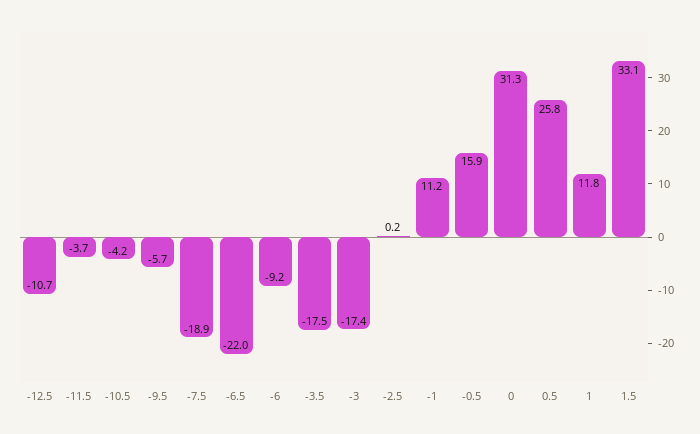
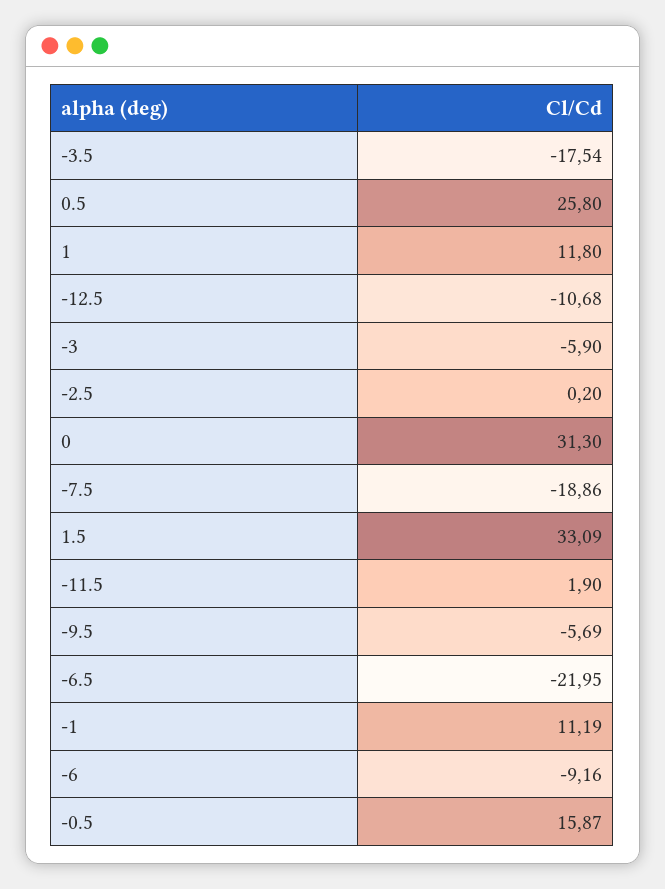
  {
    "-12.5": -10.68,
-   "-11.5": -3.7,
+   "-11.5": 1.9,
-   "-10.5": -4.2,
    "-9.5": -5.69,
    "-7.5": -18.86,
    "-6.5": -21.95,
    "-6": -9.16,
    "-3.5": -17.54,
-   "-3": -17.4,
+   "-3": -5.9,
    "-2.5": 0.2,
    "-1": 11.19,
    "-0.5": 15.87,
    "0": 31.3,
    "0.5": 25.8,
    "1": 11.8,
    "1.5": 33.09
  }

